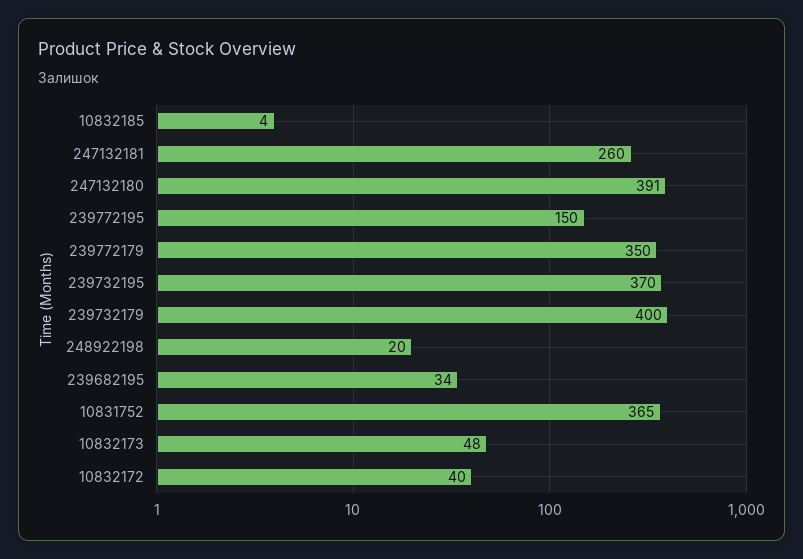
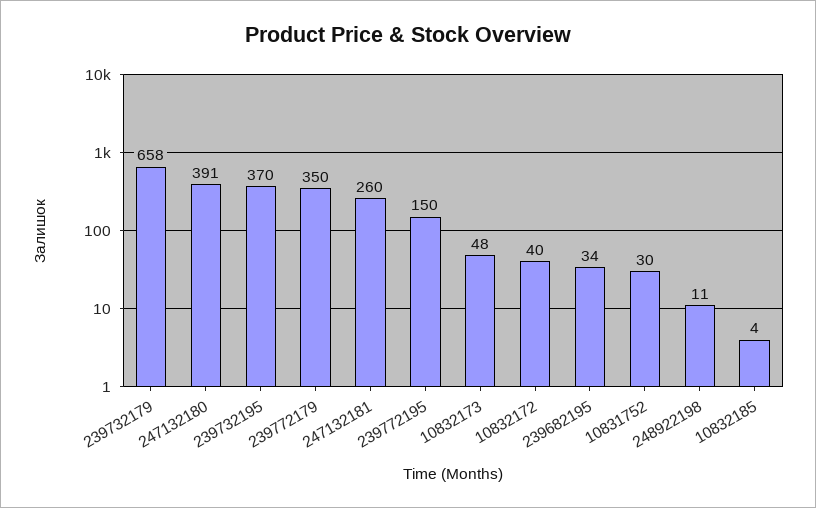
  {
    "10832185": 4,
    "247132181": 260,
    "247132180": 391,
    "239772195": 150,
    "239772179": 350,
    "239732195": 370,
-   "239732179": 400,
+   "239732179": 658,
-   "248922198": 20,
+   "248922198": 11,
    "239682195": 34,
-   "10831752": 365,
+   "10831752": 30,
    "10832173": 48,
    "10832172": 40
  }

